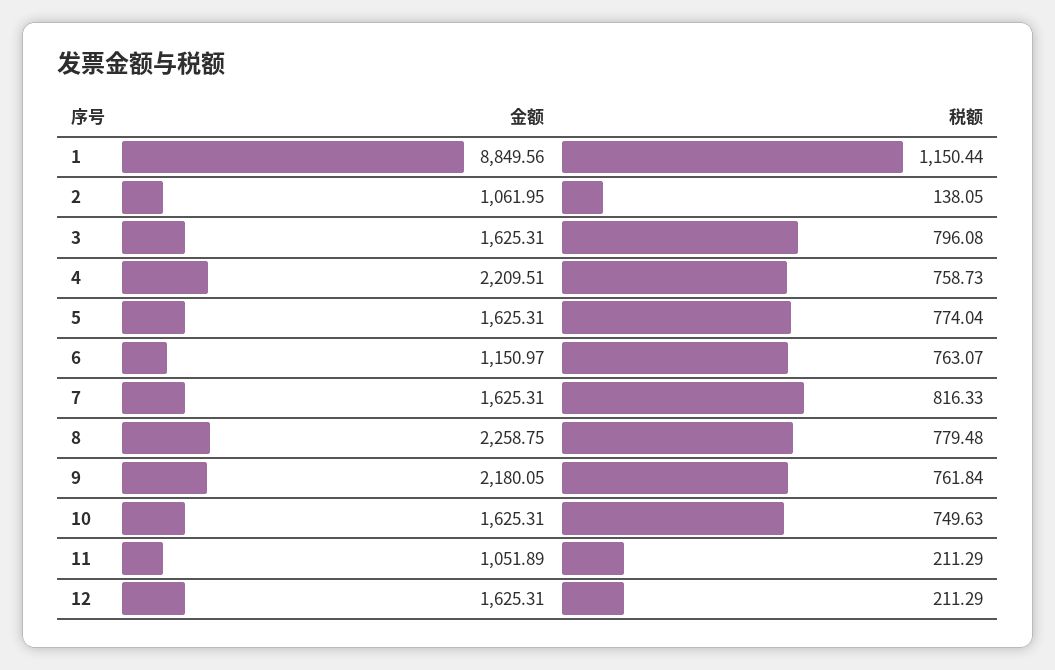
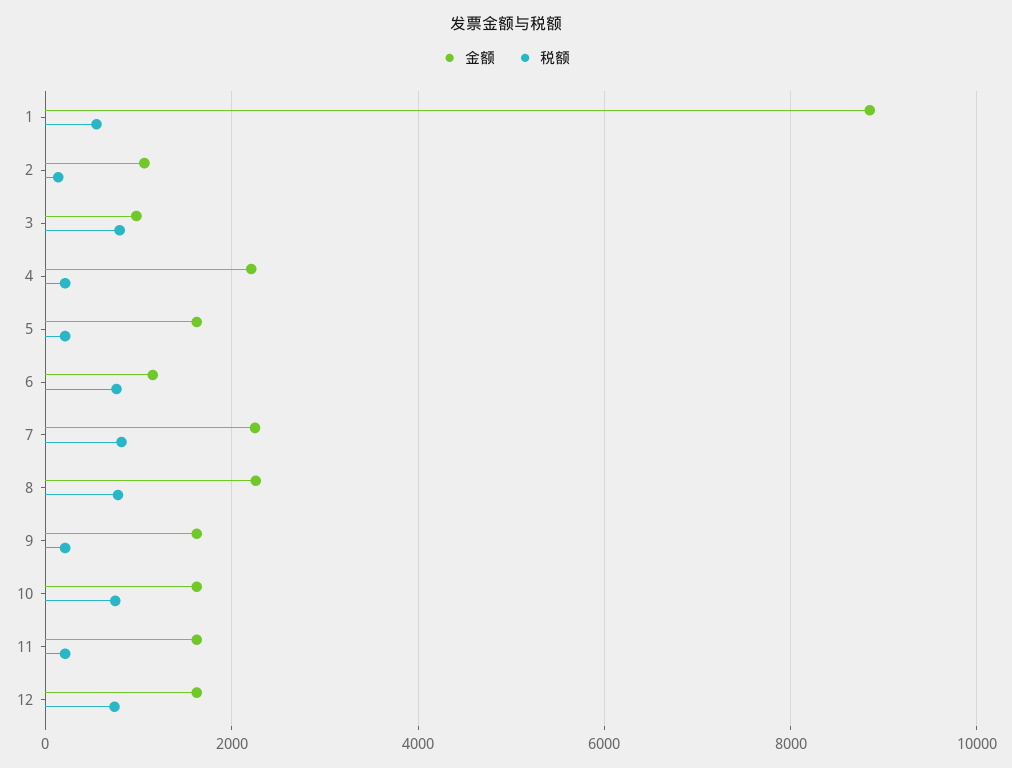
  {
    "金额": {
      "1": 8849.56,
      "2": 1061.95,
-     "3": 1625.31,
+     "3": 1000,
      "4": 2209.51,
      "5": 1625.31,
      "6": 1150.97,
-     "7": 1625.31,
+     "7": 2200,
      "8": 2258.75,
-     "9": 2180.05,
+     "9": 1600,
      "10": 1625.31,
-     "11": 1051.89,
+     "11": 1600,
      "12": 1625.31
    },
    "税额": {
-     "1": 1150.44,
+     "1": 600,
      "2": 138.05,
      "3": 796.08,
-     "4": 758.73,
+     "4": 200,
-     "5": 774.04,
+     "5": 200,
      "6": 763.07,
      "7": 816.33,
      "8": 779.48,
-     "9": 761.84,
+     "9": 200,
      "10": 749.63,
      "11": 211.29,
-     "12": 211.29
+     "12": 800
    }
  }

